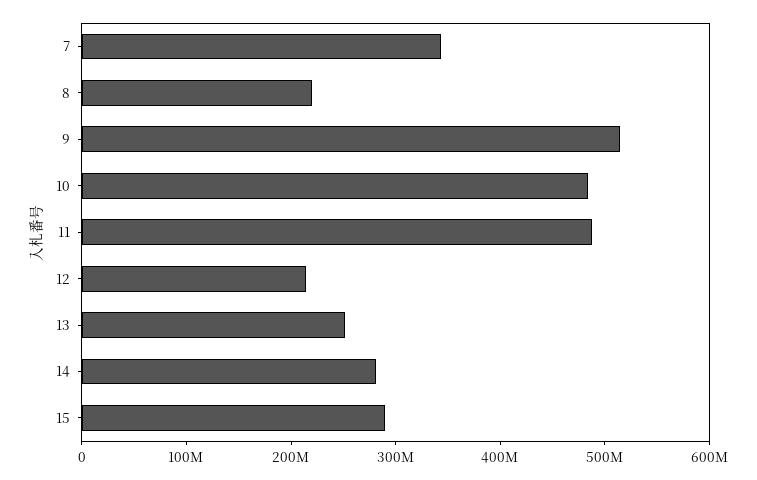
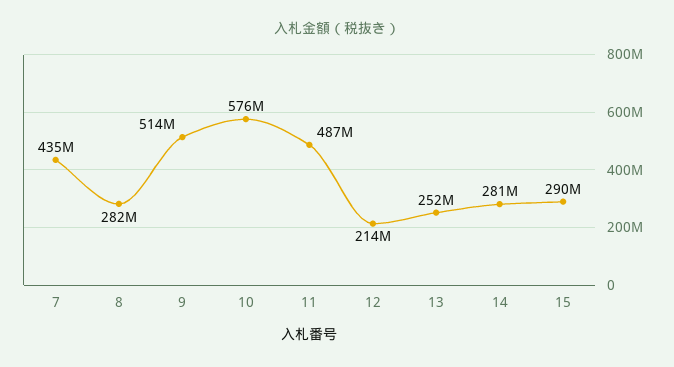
  {
-   "7": 340000000,
+   "7": 435000000,
-   "8": 220000000,
+   "8": 282000000,
    "9": 514000000,
-   "10": 480000000,
+   "10": 576000000,
    "11": 487000000,
    "12": 214000000,
    "13": 252000000,
    "14": 281000000,
    "15": 290000000
  }

